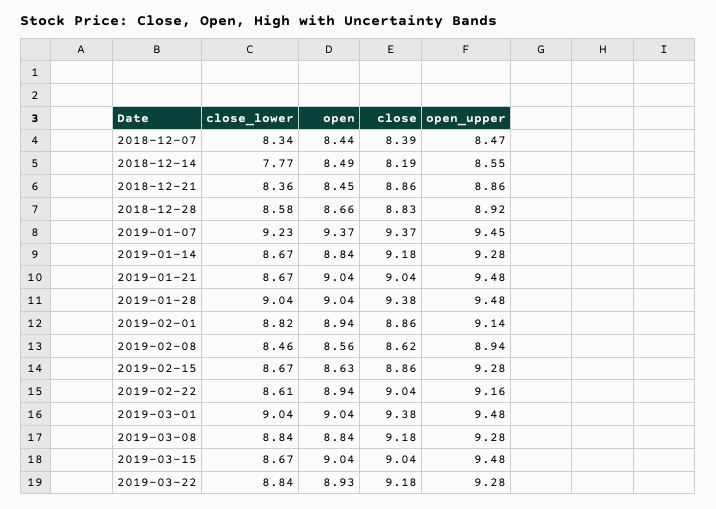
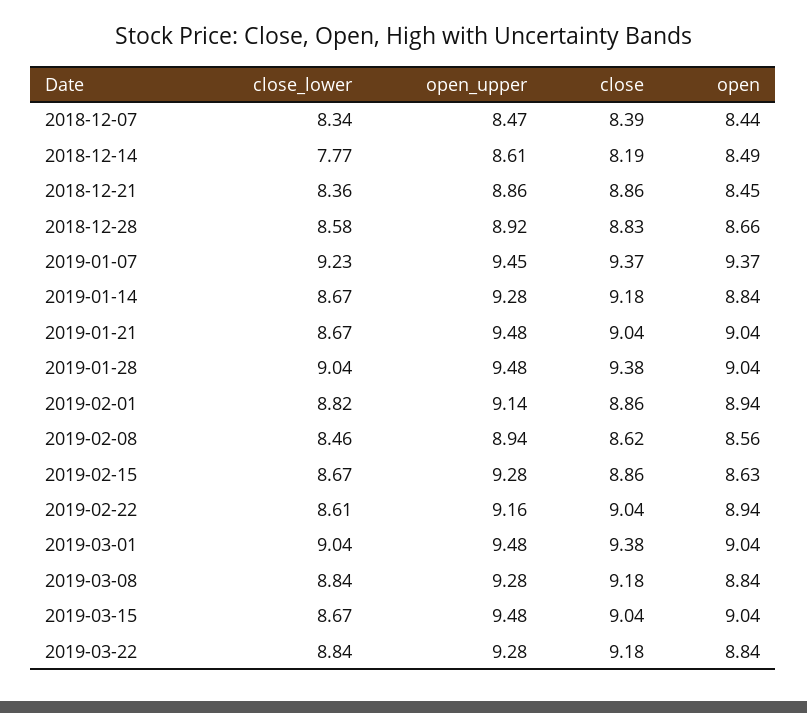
  {
    "close_lower": {
      "2018-12-07": 8.34,
      "2018-12-14": 7.77,
      "2018-12-21": 8.36,
      "2018-12-28": 8.58,
      "2019-01-07": 9.23,
      "2019-01-14": 8.67,
      "2019-01-21": 8.67,
      "2019-01-28": 9.04,
      "2019-02-01": 8.82,
      "2019-02-08": 8.46,
      "2019-02-15": 8.67,
      "2019-02-22": 8.61,
      "2019-03-01": 9.04,
      "2019-03-08": 8.84,
      "2019-03-15": 8.67,
      "2019-03-22": 8.84
    },
    "open": {
      "2018-12-07": 8.44,
      "2018-12-14": 8.49,
      "2018-12-21": 8.45,
      "2018-12-28": 8.66,
      "2019-01-07": 9.37,
      "2019-01-14": 8.84,
      "2019-01-21": 9.04,
      "2019-01-28": 9.04,
      "2019-02-01": 8.94,
      "2019-02-08": 8.56,
      "2019-02-15": 8.63,
      "2019-02-22": 8.94,
      "2019-03-01": 9.04,
      "2019-03-08": 8.84,
      "2019-03-15": 9.04,
-     "2019-03-22": 8.93
+     "2019-03-22": 8.84
    },
    "close": {
      "2018-12-07": 8.39,
      "2018-12-14": 8.19,
      "2018-12-21": 8.86,
      "2018-12-28": 8.83,
      "2019-01-07": 9.37,
      "2019-01-14": 9.18,
      "2019-01-21": 9.04,
      "2019-01-28": 9.38,
      "2019-02-01": 8.86,
      "2019-02-08": 8.62,
      "2019-02-15": 8.86,
      "2019-02-22": 9.04,
      "2019-03-01": 9.38,
      "2019-03-08": 9.18,
      "2019-03-15": 9.04,
      "2019-03-22": 9.18
    },
    "open_upper": {
      "2018-12-07": 8.47,
-     "2018-12-14": 8.55,
+     "2018-12-14": 8.61,
      "2018-12-21": 8.86,
      "2018-12-28": 8.92,
      "2019-01-07": 9.45,
      "2019-01-14": 9.28,
      "2019-01-21": 9.48,
      "2019-01-28": 9.48,
      "2019-02-01": 9.14,
      "2019-02-08": 8.94,
      "2019-02-15": 9.28,
      "2019-02-22": 9.16,
      "2019-03-01": 9.48,
      "2019-03-08": 9.28,
      "2019-03-15": 9.48,
      "2019-03-22": 9.28
    }
  }

